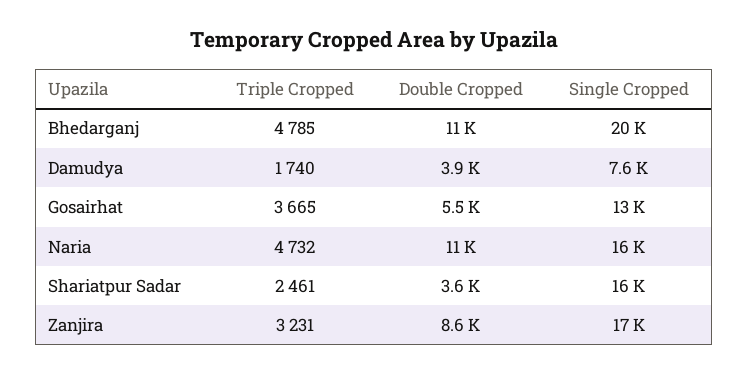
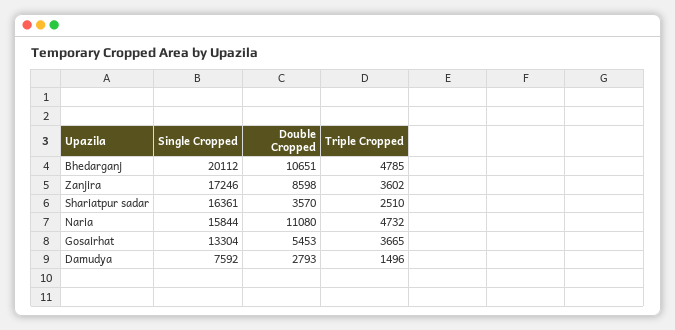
  {
    "Triple Cropped": {
      "Bhedarganj": 4785,
-     "Damudya": 1740,
+     "Damudya": 1496,
      "Gosairhat": 3665,
      "Naria": 4732,
-     "Shariatpur Sadar": 2461,
+     "Shariatpur Sadar": 2510,
-     "Zanjira": 3231
+     "Zanjira": 3602
    },
    "Double Cropped": {
      "Bhedarganj": 10651,
-     "Damudya": 3900,
+     "Damudya": 2793,
      "Gosairhat": 5453,
      "Naria": 11080,
      "Shariatpur Sadar": 3570,
      "Zanjira": 8598
    },
    "Single Cropped": {
      "Bhedarganj": 20112,
      "Damudya": 7592,
      "Gosairhat": 13304,
      "Naria": 15844,
      "Shariatpur Sadar": 16361,
      "Zanjira": 17246
    }
  }

